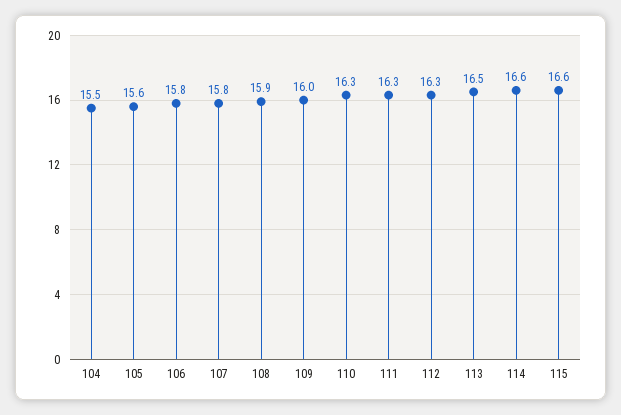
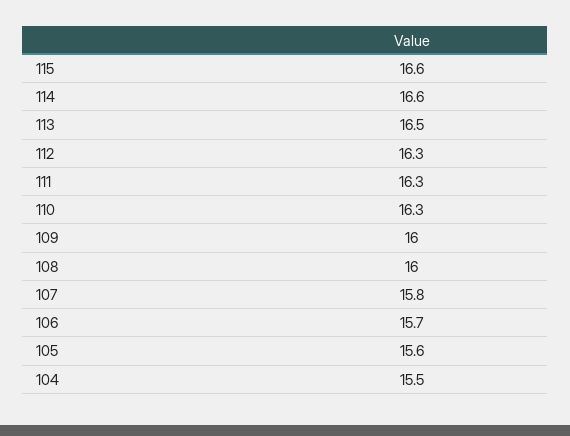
  {
    "104": 15.5,
    "105": 15.6,
-   "106": 15.8,
+   "106": 15.7,
    "107": 15.8,
-   "108": 15.9,
+   "108": 16,
    "109": 16,
    "110": 16.3,
    "111": 16.3,
    "112": 16.3,
    "113": 16.5,
    "114": 16.6,
    "115": 16.6
  }

